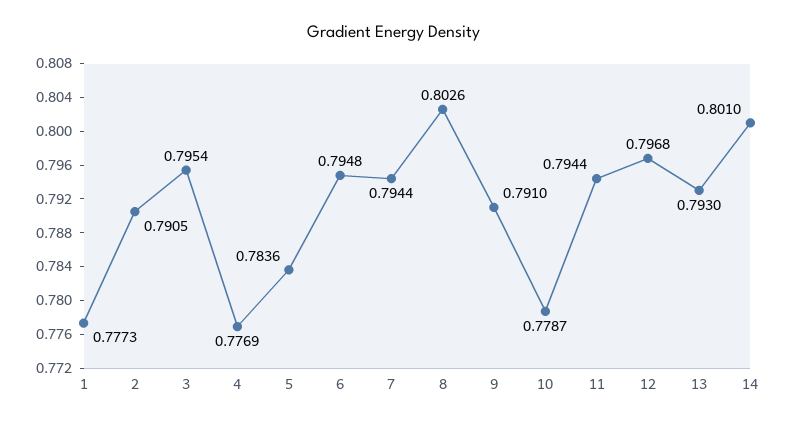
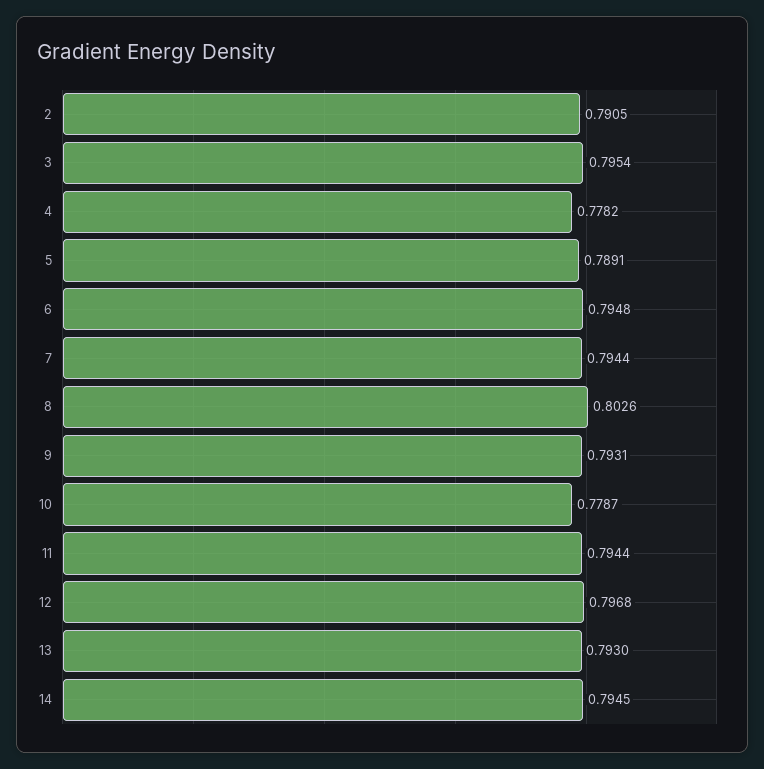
  {
-   "1": 0.7773,
    "2": 0.7905,
    "3": 0.7954,
-   "4": 0.7769,
+   "4": 0.7782,
-   "5": 0.7836,
+   "5": 0.7891,
    "6": 0.7948,
    "7": 0.7944,
    "8": 0.8026,
-   "9": 0.791,
+   "9": 0.7931,
    "10": 0.7787,
    "11": 0.7944,
    "12": 0.7968,
    "13": 0.793,
-   "14": 0.801
+   "14": 0.7945
  }

